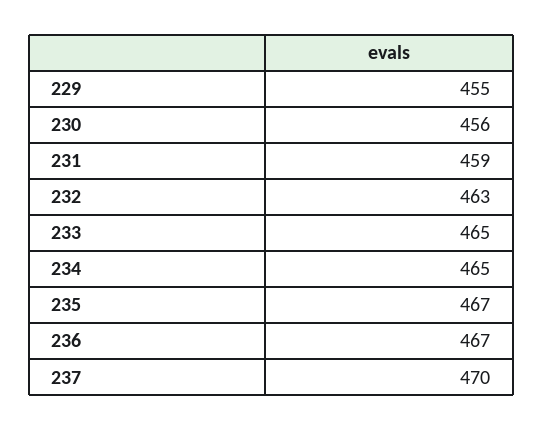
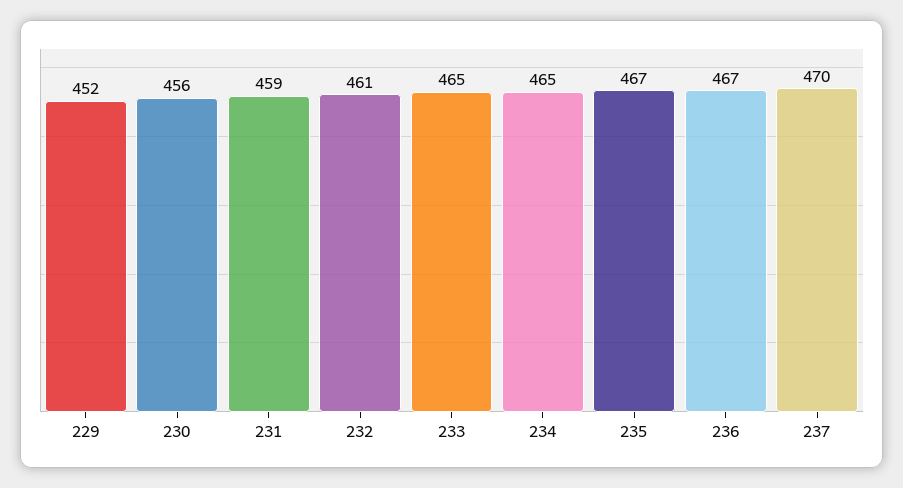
  {
-   "229": 455,
+   "229": 452,
    "230": 456,
    "231": 459,
-   "232": 463,
+   "232": 461,
    "233": 465,
    "234": 465,
    "235": 467,
    "236": 467,
    "237": 470
  }

